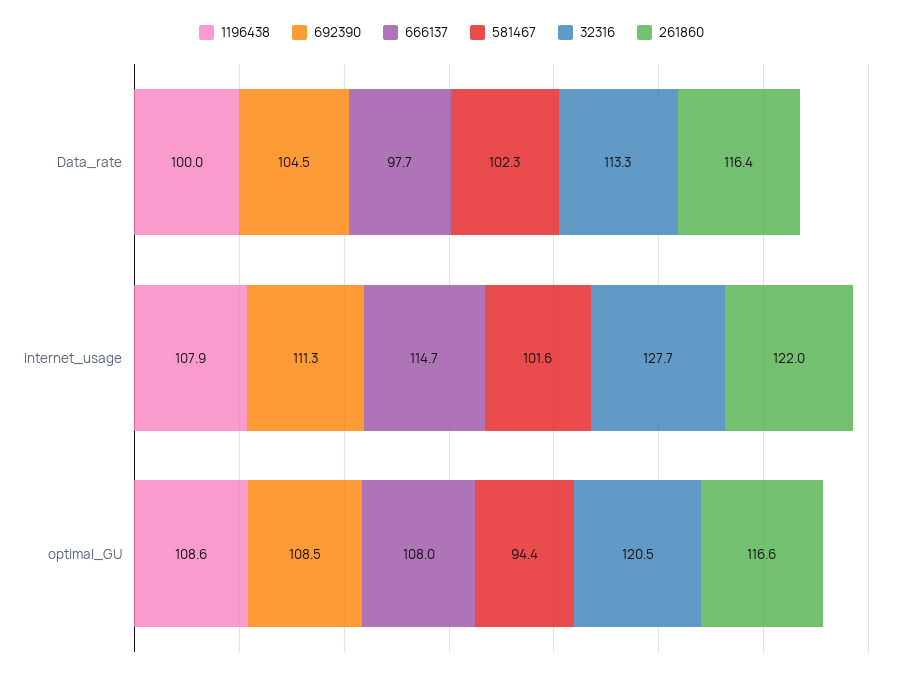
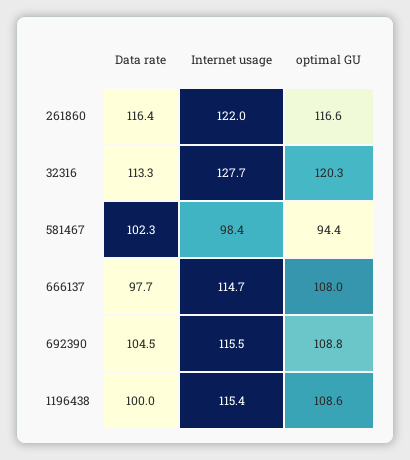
  {
    "1196438": {
      "Data_rate": 100,
-     "Internet_usage": 107.9,
+     "Internet_usage": 115.4,
      "optimal_GU": 108.6
    },
    "692390": {
      "Data_rate": 104.5,
-     "Internet_usage": 111.3,
+     "Internet_usage": 115.5,
-     "optimal_GU": 108.5
+     "optimal_GU": 108.8
    },
    "666137": {
      "Data_rate": 97.7,
      "Internet_usage": 114.7,
      "optimal_GU": 108
    },
    "581467": {
      "Data_rate": 102.3,
-     "Internet_usage": 101.6,
+     "Internet_usage": 98.4,
      "optimal_GU": 94.4
    },
    "32316": {
      "Data_rate": 113.3,
      "Internet_usage": 127.7,
-     "optimal_GU": 120.5
+     "optimal_GU": 120.3
    },
    "261860": {
      "Data_rate": 116.4,
      "Internet_usage": 122,
      "optimal_GU": 116.6
    }
  }

